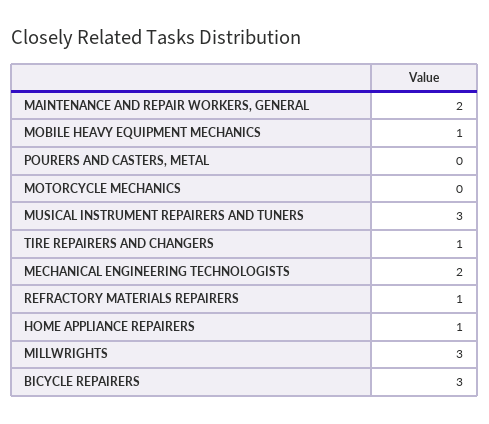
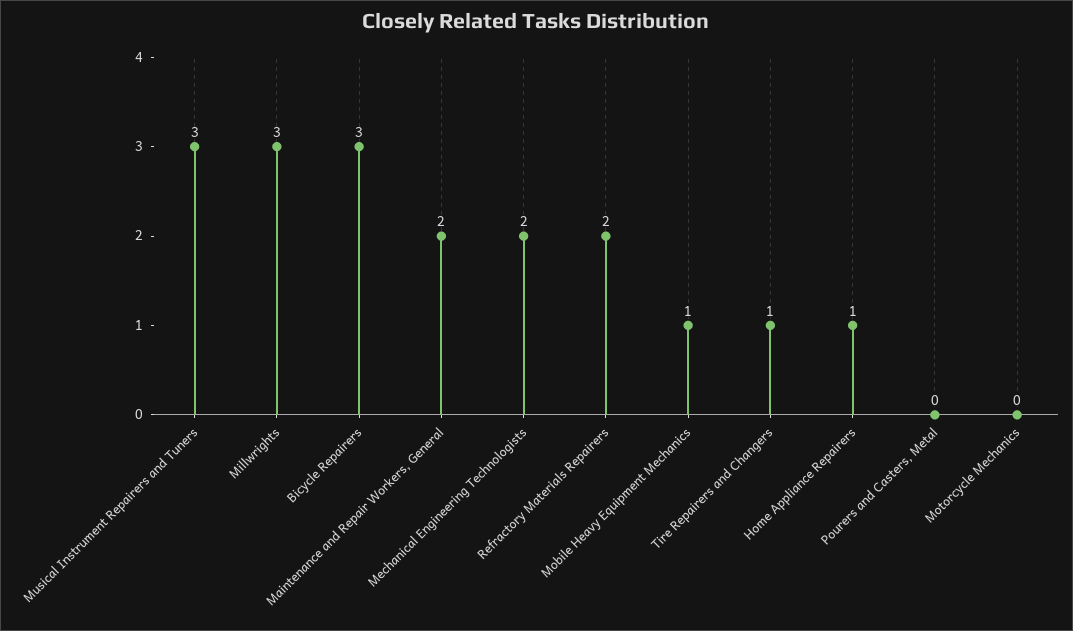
  {
    "MAINTENANCE AND REPAIR WORKERS, GENERAL": 2,
    "MOBILE HEAVY EQUIPMENT MECHANICS": 1,
    "POURERS AND CASTERS, METAL": 0,
    "MOTORCYCLE MECHANICS": 0,
    "MUSICAL INSTRUMENT REPAIRERS AND TUNERS": 3,
    "TIRE REPAIRERS AND CHANGERS": 1,
    "MECHANICAL ENGINEERING TECHNOLOGISTS": 2,
-   "REFRACTORY MATERIALS REPAIRERS": 1,
+   "REFRACTORY MATERIALS REPAIRERS": 2,
    "HOME APPLIANCE REPAIRERS": 1,
    "MILLWRIGHTS": 3,
    "BICYCLE REPAIRERS": 3
  }

